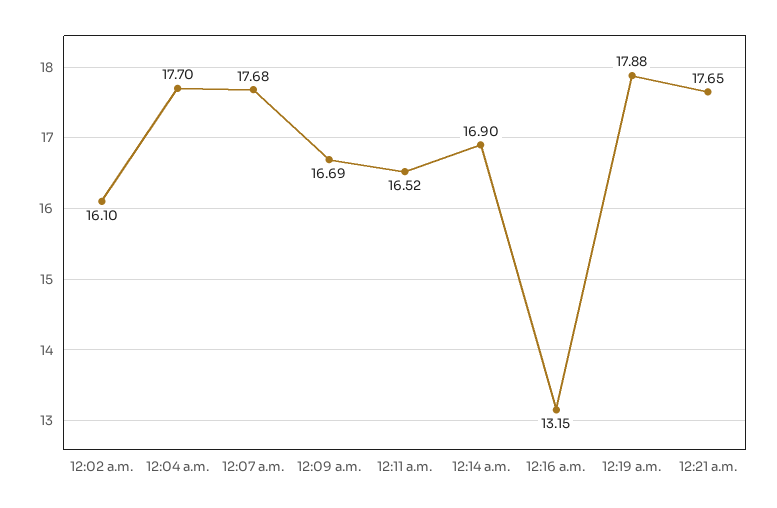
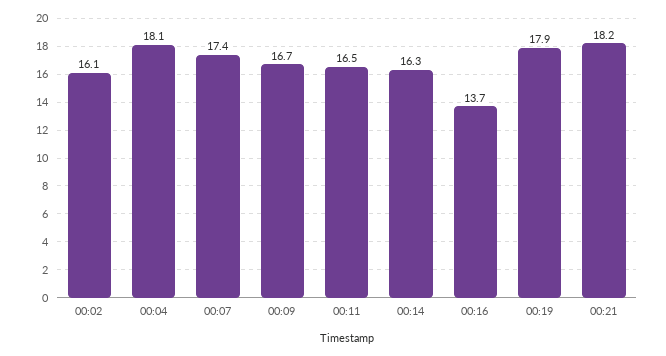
  {
    "12:02 a.m.": 16.1,
-   "12:04 a.m.": 17.7,
+   "12:04 a.m.": 18.1,
-   "12:07 a.m.": 17.68,
+   "12:07 a.m.": 17.4,
    "12:09 a.m.": 16.69,
    "12:11 a.m.": 16.52,
-   "12:14 a.m.": 16.9,
+   "12:14 a.m.": 16.3,
-   "12:16 a.m.": 13.15,
+   "12:16 a.m.": 13.7,
    "12:19 a.m.": 17.88,
-   "12:21 a.m.": 17.65
+   "12:21 a.m.": 18.2
  }

